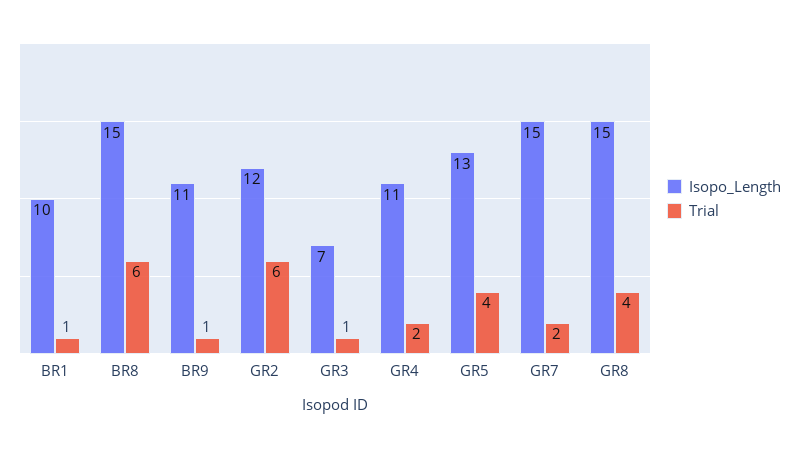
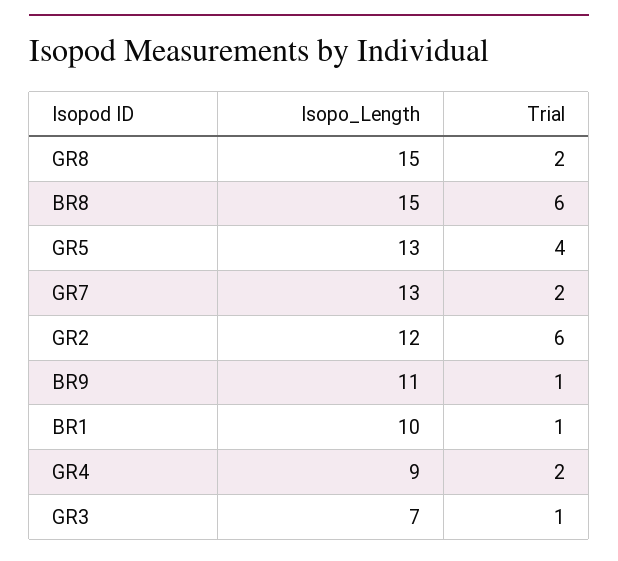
  {
    "Isopo_Length": {
      "BR1": 10,
      "BR8": 15,
      "BR9": 11,
      "GR2": 12,
      "GR3": 7,
-     "GR4": 11,
+     "GR4": 9,
      "GR5": 13,
-     "GR7": 15,
+     "GR7": 13,
      "GR8": 15
    },
    "Trial": {
      "BR1": 1,
      "BR8": 6,
      "BR9": 1,
      "GR2": 6,
      "GR3": 1,
      "GR4": 2,
      "GR5": 4,
      "GR7": 2,
-     "GR8": 4
+     "GR8": 2
    }
  }

